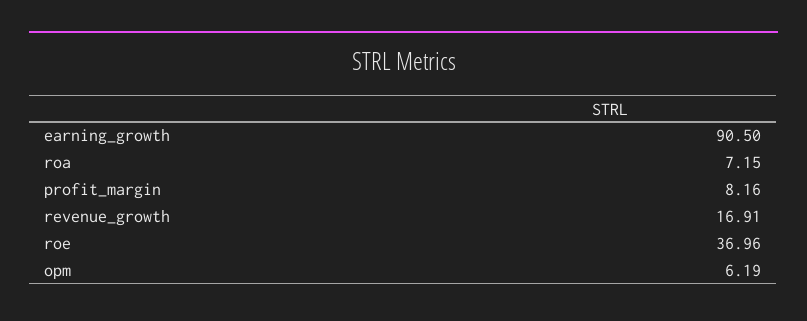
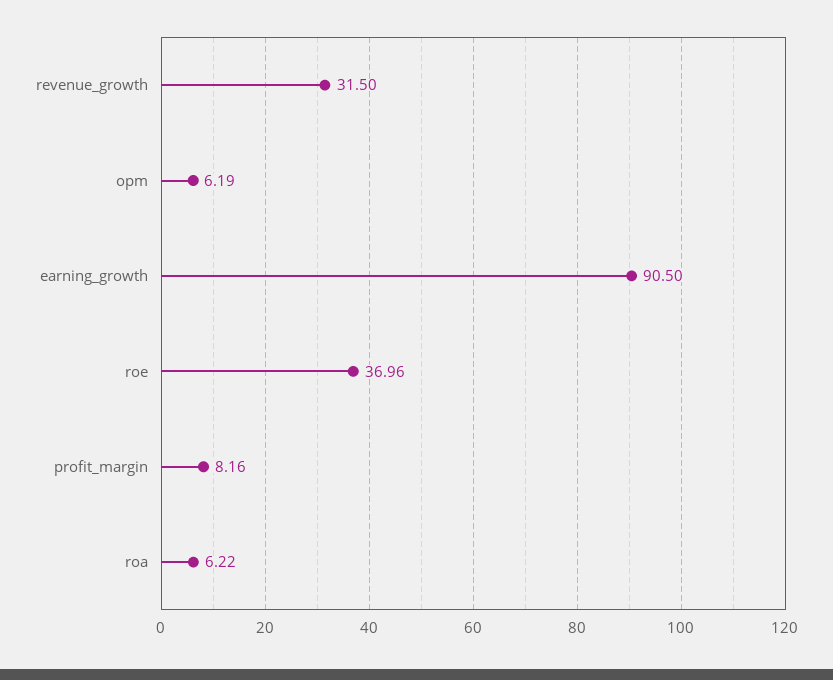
  {
    "earning_growth": 90.5,
-   "roa": 7.15,
+   "roa": 6.22,
    "profit_margin": 8.16,
-   "revenue_growth": 16.91,
+   "revenue_growth": 31.5,
    "roe": 36.96,
    "opm": 6.19
  }

